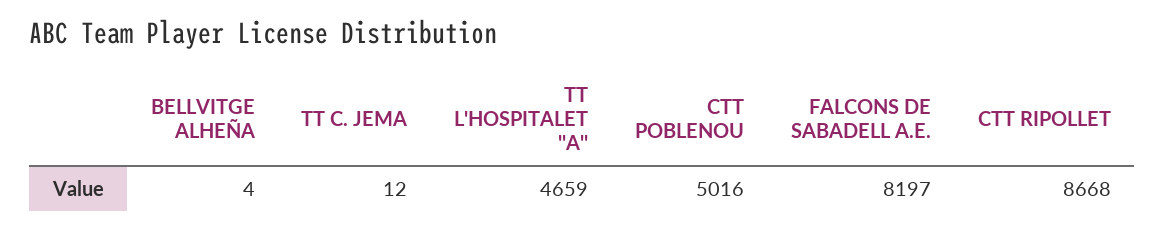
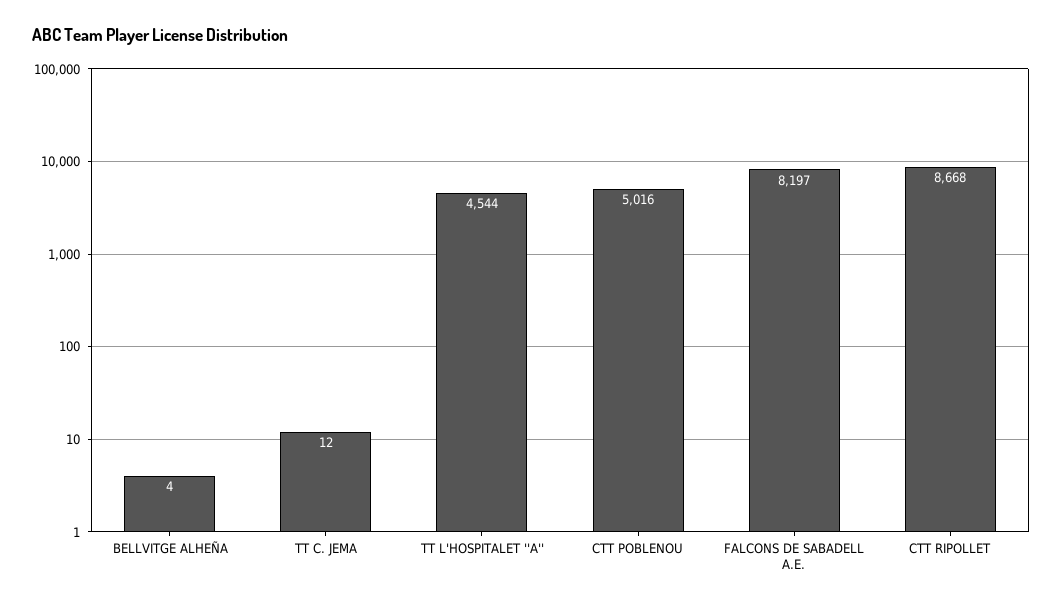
  {
    "BELLVITGE ALHEÑA": 4,
    "TT C. JEMA": 12,
-   "TT L'HOSPITALET ''A''": 4659,
+   "TT L'HOSPITALET ''A''": 4544,
    "CTT POBLENOU": 5016,
    "FALCONS DE SABADELL A.E.": 8197,
    "CTT RIPOLLET": 8668
  }

